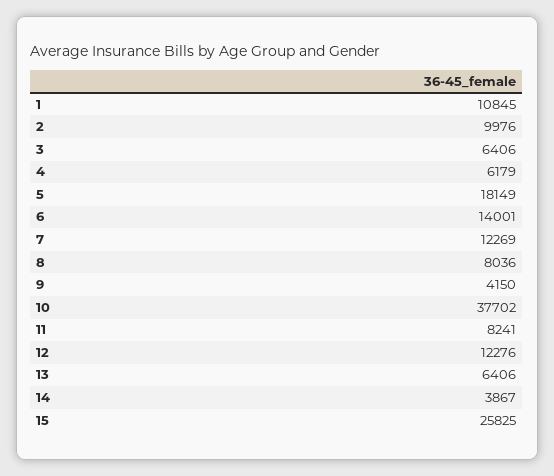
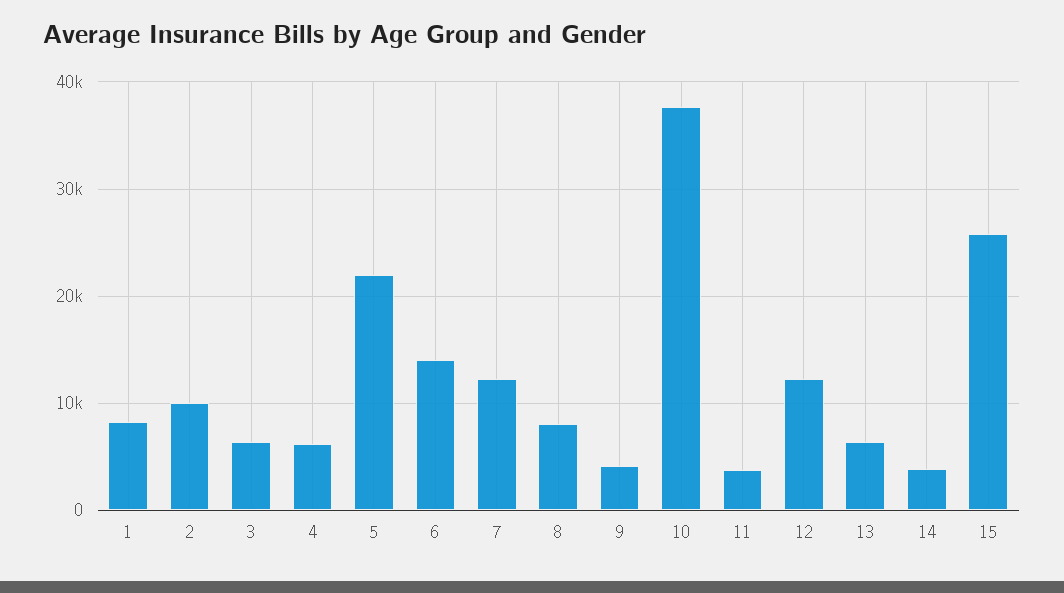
  {
-   "1": 10845,
+   "1": 8000,
    "2": 9976,
    "3": 6406,
    "4": 6179,
-   "5": 18149,
+   "5": 22000,
    "6": 14001,
    "7": 12269,
    "8": 8036,
    "9": 4150,
    "10": 37702,
-   "11": 8241,
+   "11": 4000,
    "12": 12276,
    "13": 6406,
    "14": 3867,
    "15": 25825
  }

